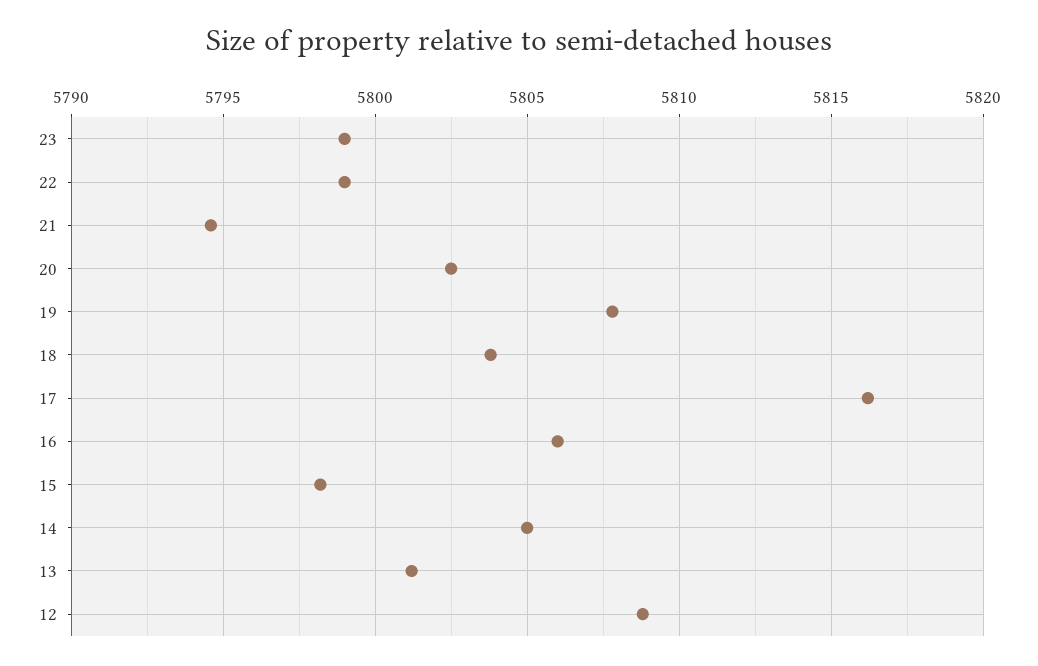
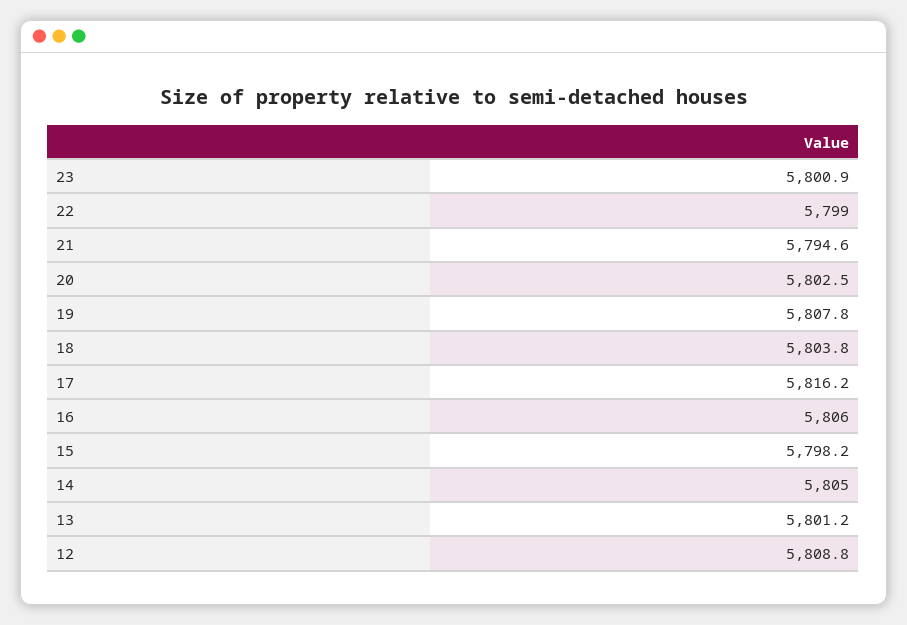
  {
-   "23": 5799,
+   "23": 5800.9,
    "22": 5799,
    "21": 5794.6,
    "20": 5802.5,
    "19": 5807.8,
    "18": 5803.8,
    "17": 5816.2,
    "16": 5806,
    "15": 5798.2,
    "14": 5805,
    "13": 5801.2,
    "12": 5808.8
  }

